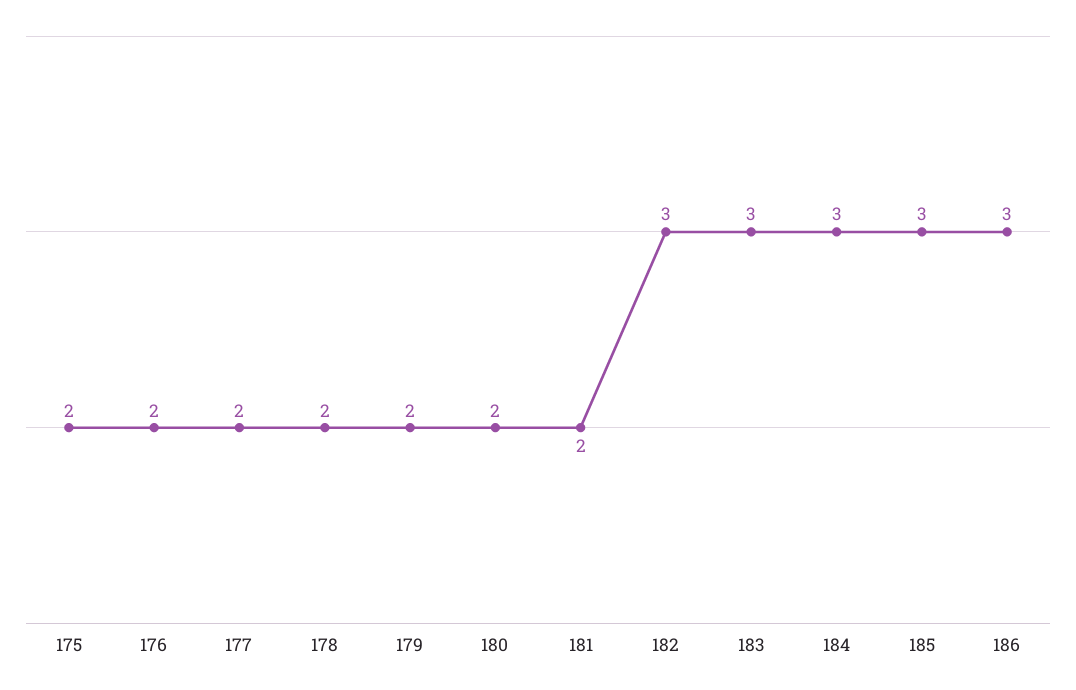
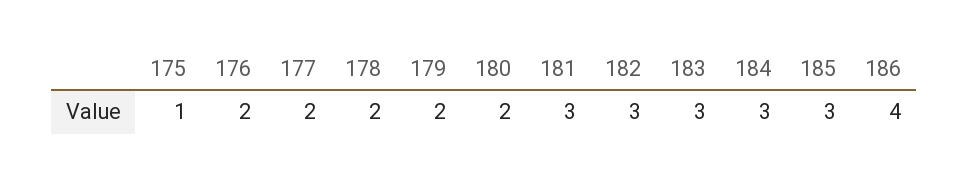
  {
-   "175": 2,
+   "175": 1,
    "176": 2,
    "177": 2,
    "178": 2,
    "179": 2,
    "180": 2,
-   "181": 2,
+   "181": 3,
    "182": 3,
    "183": 3,
    "184": 3,
    "185": 3,
-   "186": 3
+   "186": 4
  }

